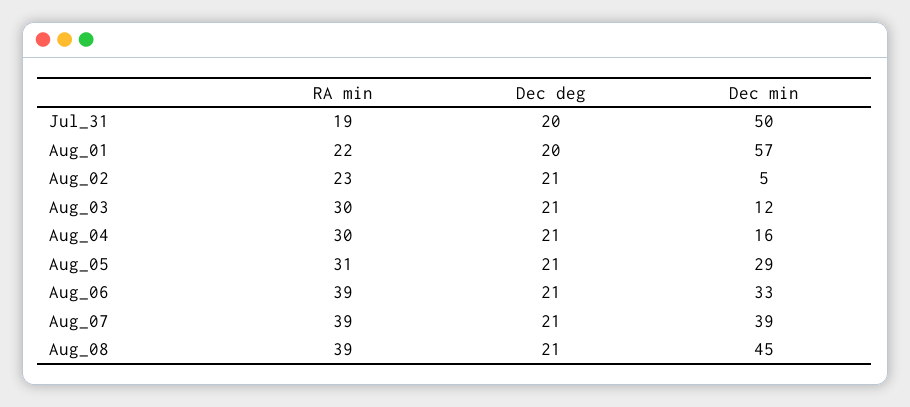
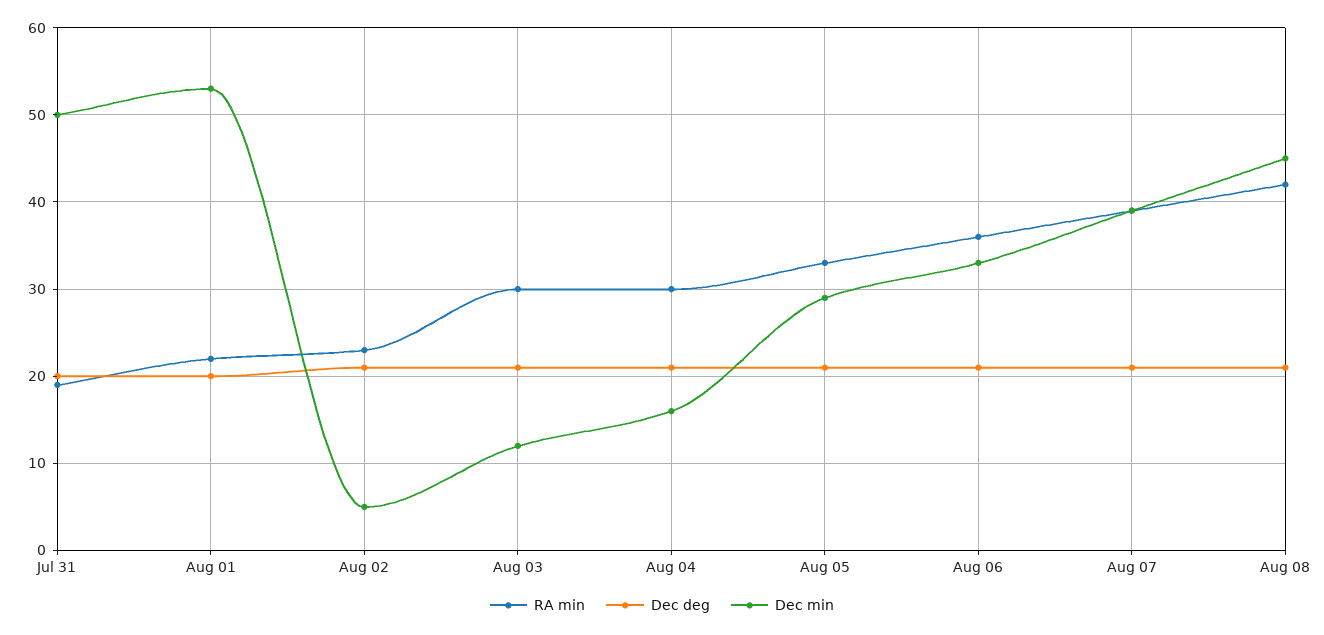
  {
    "RA min": {
      "Jul_31": 19,
      "Aug_01": 22,
      "Aug_02": 23,
      "Aug_03": 30,
      "Aug_04": 30,
-     "Aug_05": 31,
+     "Aug_05": 33,
-     "Aug_06": 39,
+     "Aug_06": 36,
      "Aug_07": 39,
-     "Aug_08": 39
+     "Aug_08": 42
    },
    "Dec deg": {
      "Jul_31": 20,
      "Aug_01": 20,
      "Aug_02": 21,
      "Aug_03": 21,
      "Aug_04": 21,
      "Aug_05": 21,
      "Aug_06": 21,
      "Aug_07": 21,
      "Aug_08": 21
    },
    "Dec min": {
      "Jul_31": 50,
-     "Aug_01": 57,
+     "Aug_01": 53,
      "Aug_02": 5,
      "Aug_03": 12,
      "Aug_04": 16,
      "Aug_05": 29,
      "Aug_06": 33,
      "Aug_07": 39,
      "Aug_08": 45
    }
  }

